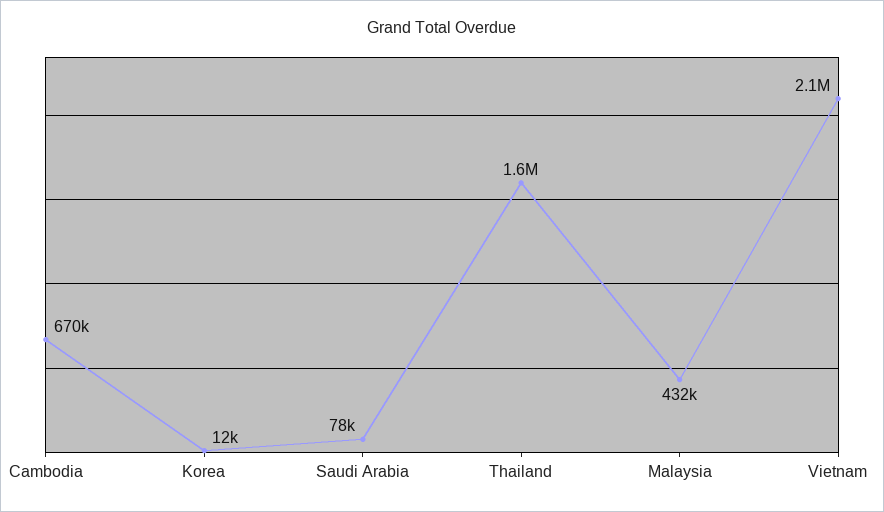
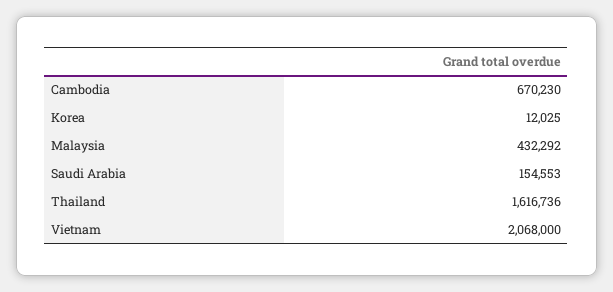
  {
    "Cambodia": 670230,
    "Korea": 12025,
-   "Saudi Arabia": 78000,
+   "Saudi Arabia": 154553,
    "Thailand": 1616736,
    "Malaysia": 432292,
    "Vietnam": 2068000
  }

